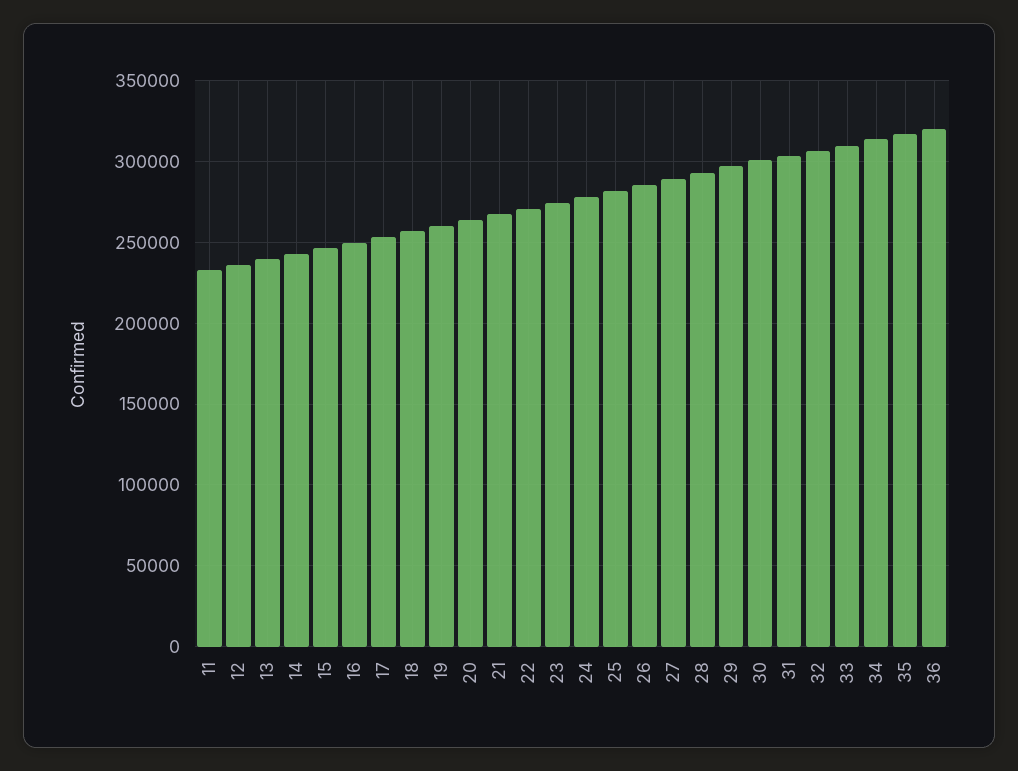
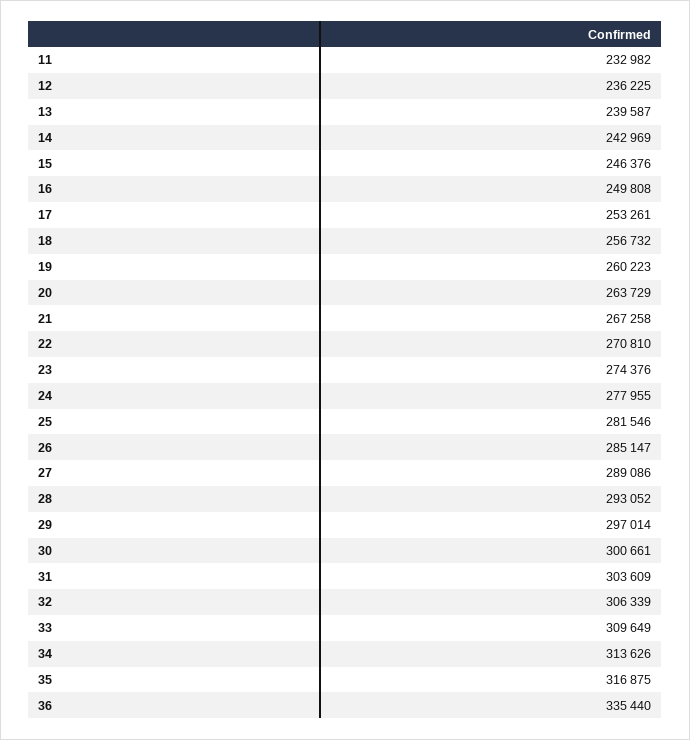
  {
    "11": 232982,
    "12": 236225,
    "13": 239587,
    "14": 242969,
    "15": 246376,
    "16": 249808,
    "17": 253261,
    "18": 256732,
    "19": 260223,
    "20": 263729,
    "21": 267258,
    "22": 270810,
    "23": 274376,
    "24": 277955,
    "25": 281546,
    "26": 285147,
    "27": 289086,
    "28": 293052,
    "29": 297014,
    "30": 300661,
    "31": 303609,
    "32": 306339,
    "33": 309649,
    "34": 313626,
    "35": 316875,
-   "36": 320000
+   "36": 335440
  }

